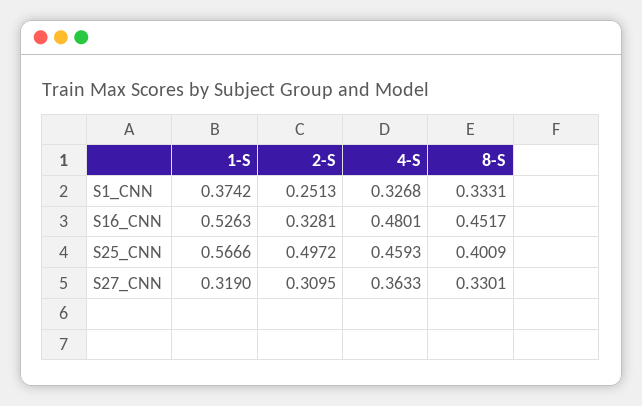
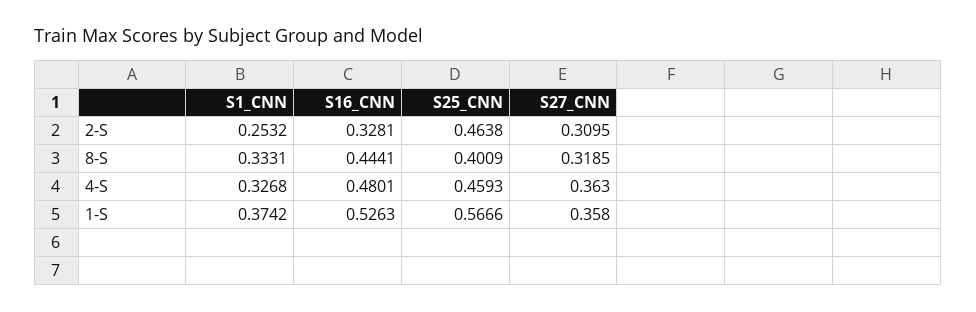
  {
    "1-S": {
      "S1_CNN": 0.3742,
      "S16_CNN": 0.5263,
      "S25_CNN": 0.5666,
-     "S27_CNN": 0.319
+     "S27_CNN": 0.358
    },
    "2-S": {
-     "S1_CNN": 0.2513,
+     "S1_CNN": 0.2532,
      "S16_CNN": 0.3281,
-     "S25_CNN": 0.4972,
+     "S25_CNN": 0.4638,
      "S27_CNN": 0.3095
    },
    "4-S": {
      "S1_CNN": 0.3268,
      "S16_CNN": 0.4801,
      "S25_CNN": 0.4593,
-     "S27_CNN": 0.3633
+     "S27_CNN": 0.363
    },
    "8-S": {
      "S1_CNN": 0.3331,
-     "S16_CNN": 0.4517,
+     "S16_CNN": 0.4441,
      "S25_CNN": 0.4009,
-     "S27_CNN": 0.3301
+     "S27_CNN": 0.3185
    }
  }

